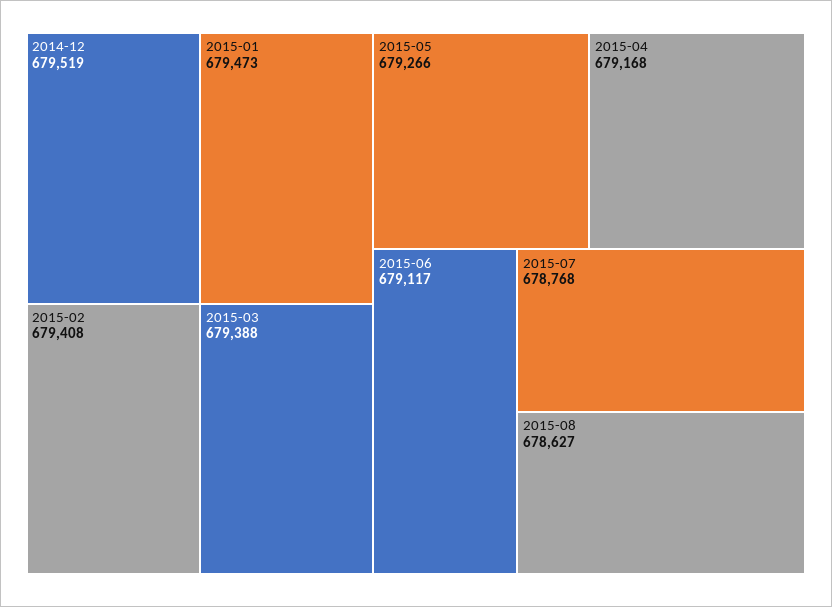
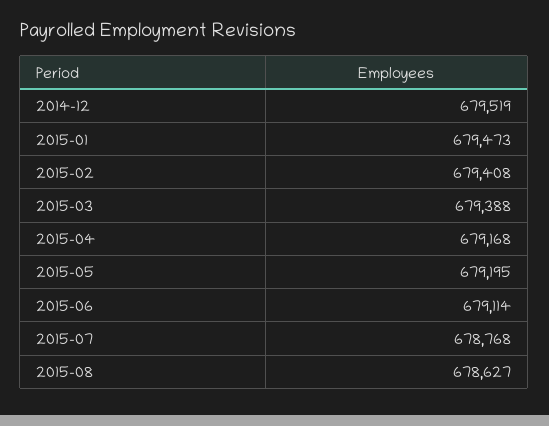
  {
    "2014-12": 679519,
    "2015-01": 679473,
    "2015-02": 679408,
    "2015-03": 679388,
-   "2015-05": 679266,
+   "2015-05": 679195,
    "2015-04": 679168,
-   "2015-06": 679117,
+   "2015-06": 679114,
    "2015-07": 678768,
    "2015-08": 678627
  }

